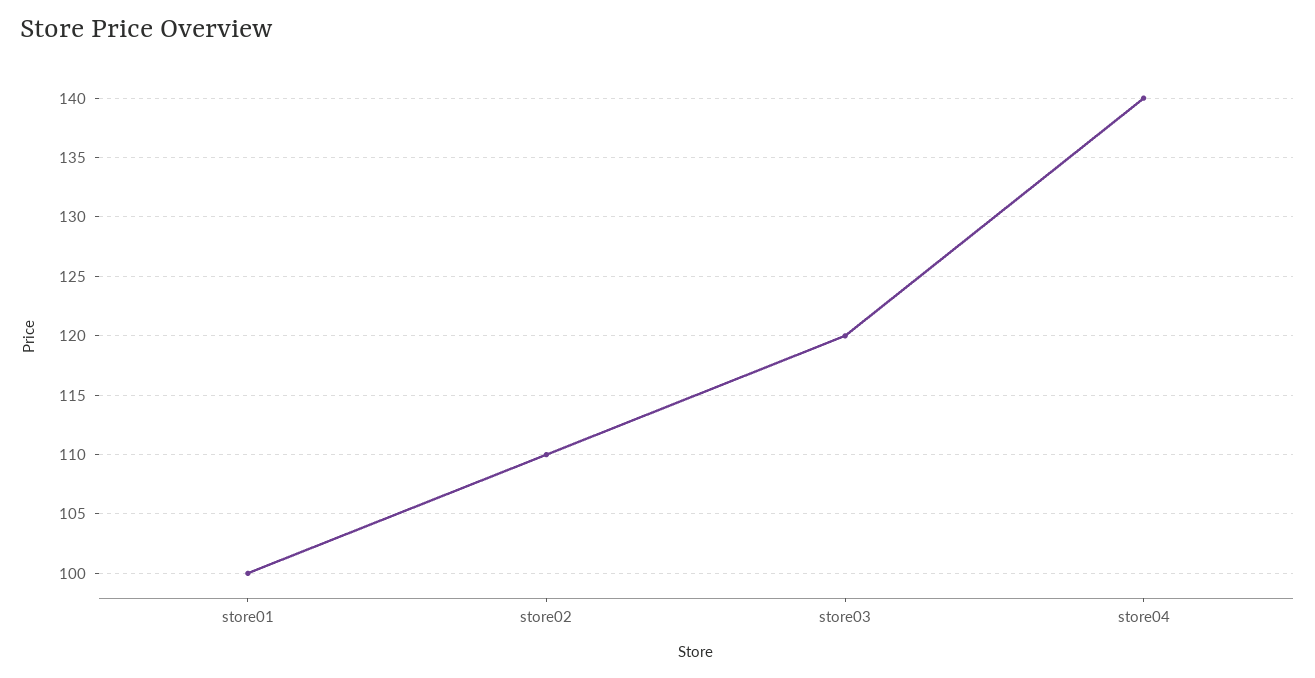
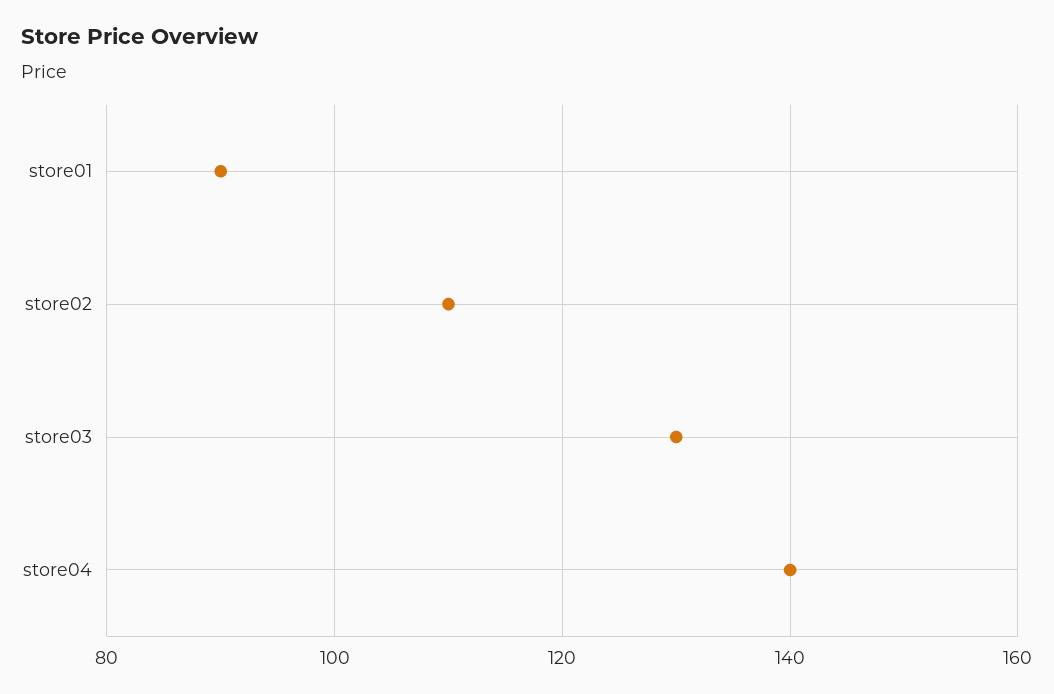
  {
-   "store01": 100,
+   "store01": 90,
    "store02": 110,
-   "store03": 120,
+   "store03": 130,
    "store04": 140
  }

